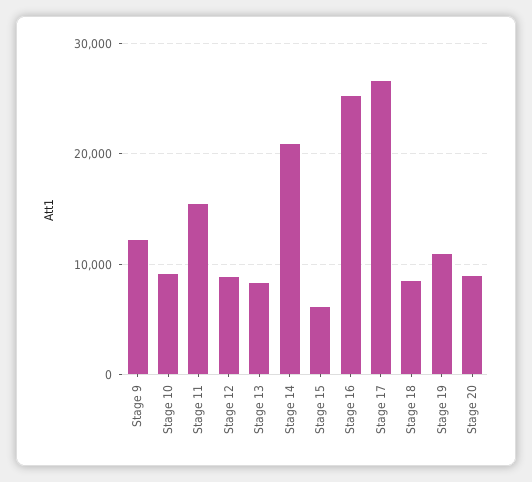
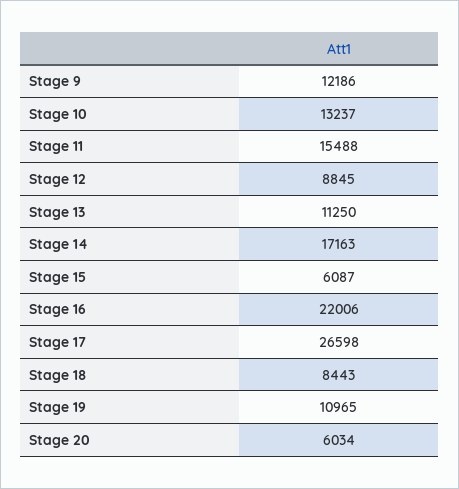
  {
    "Stage 9": 12186,
-   "Stage 10": 9000,
+   "Stage 10": 13237,
    "Stage 11": 15488,
    "Stage 12": 8845,
-   "Stage 13": 8000,
+   "Stage 13": 11250,
-   "Stage 14": 21000,
+   "Stage 14": 17163,
    "Stage 15": 6087,
-   "Stage 16": 25000,
+   "Stage 16": 22006,
    "Stage 17": 26598,
    "Stage 18": 8443,
    "Stage 19": 10965,
-   "Stage 20": 9000
+   "Stage 20": 6034
  }

